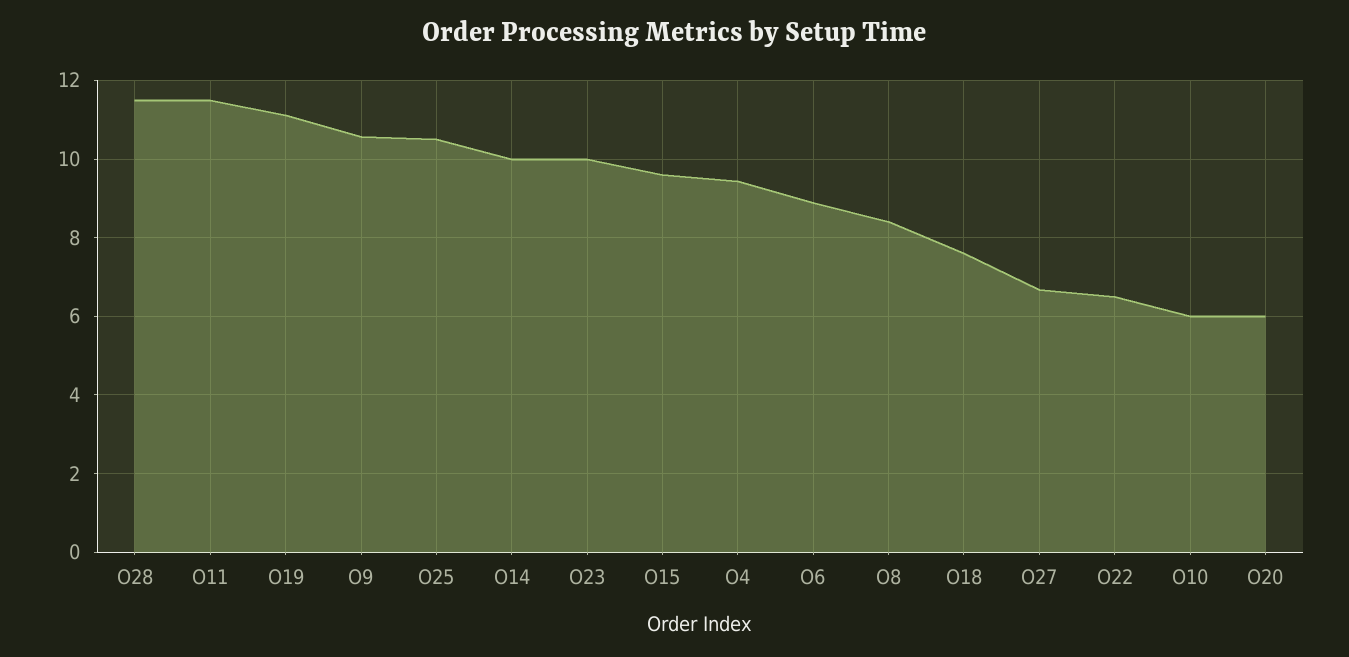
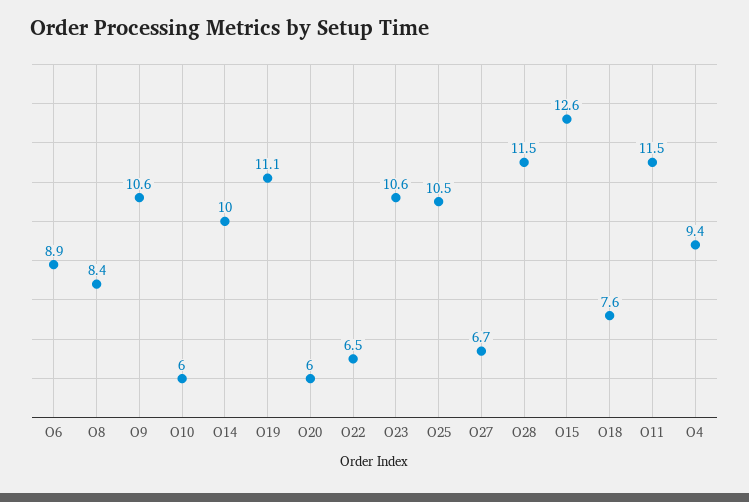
  {
    "O28": 11.5,
    "O11": 11.5,
    "O19": 11.1,
    "O9": 10.6,
    "O25": 10.5,
    "O14": 10,
-   "O23": 10,
+   "O23": 10.6,
-   "O15": 9.6,
+   "O15": 12.6,
    "O4": 9.4,
    "O6": 8.9,
    "O8": 8.4,
    "O18": 7.6,
    "O27": 6.7,
    "O22": 6.5,
    "O10": 6,
    "O20": 6
  }

